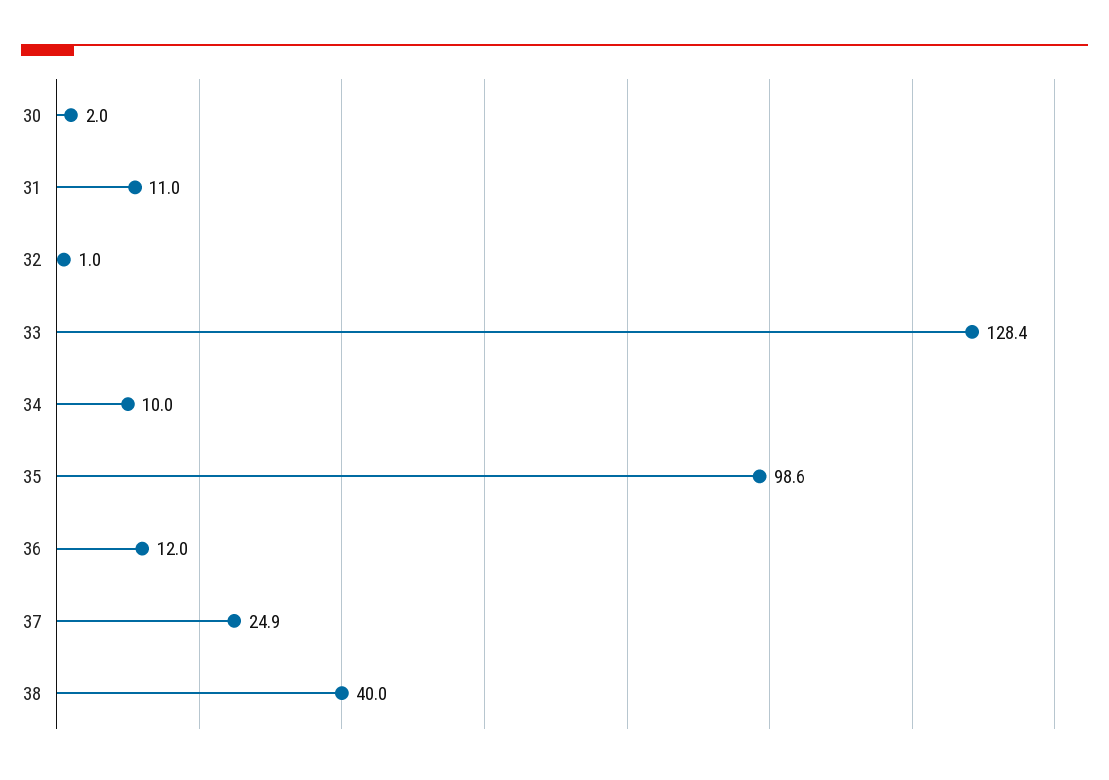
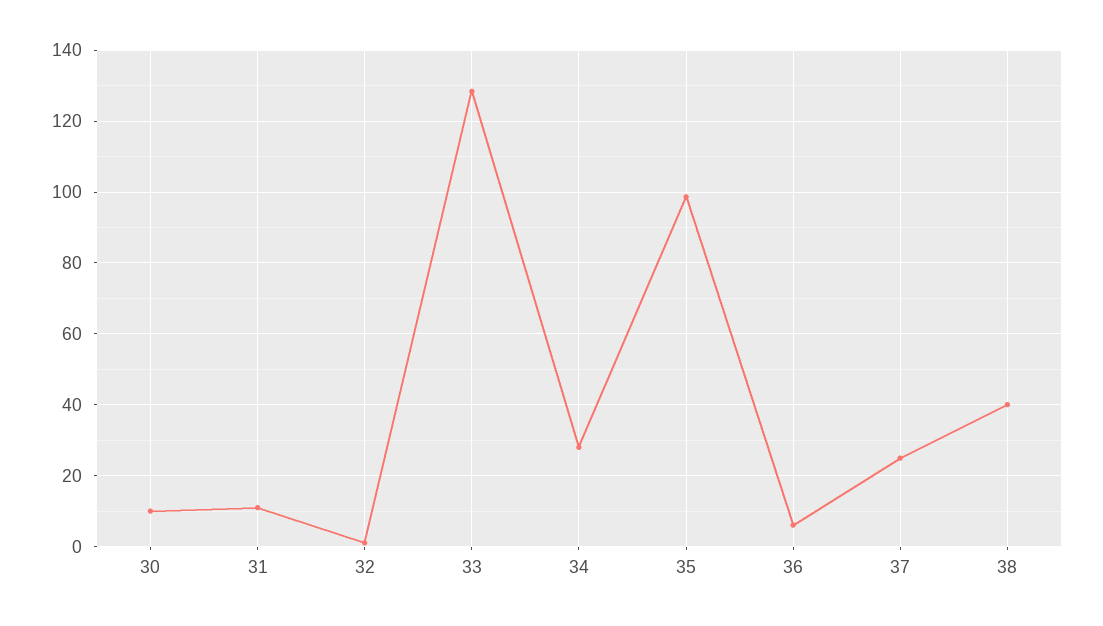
  {
-   "30": 2,
+   "30": 10,
    "31": 11,
    "32": 1,
    "33": 128.4,
-   "34": 10,
+   "34": 28,
    "35": 98.6,
-   "36": 12,
+   "36": 6,
    "37": 24.9,
    "38": 40
  }

